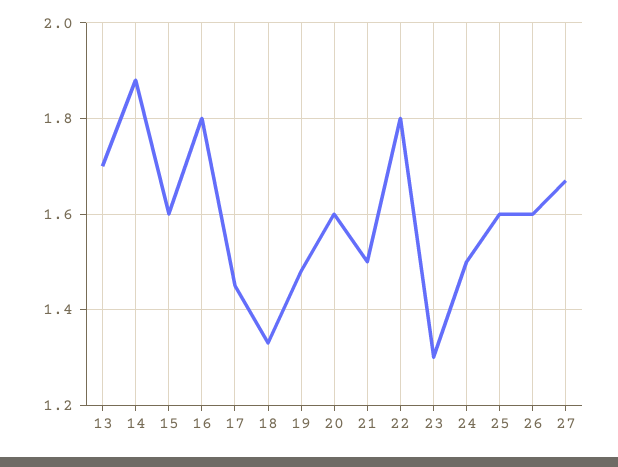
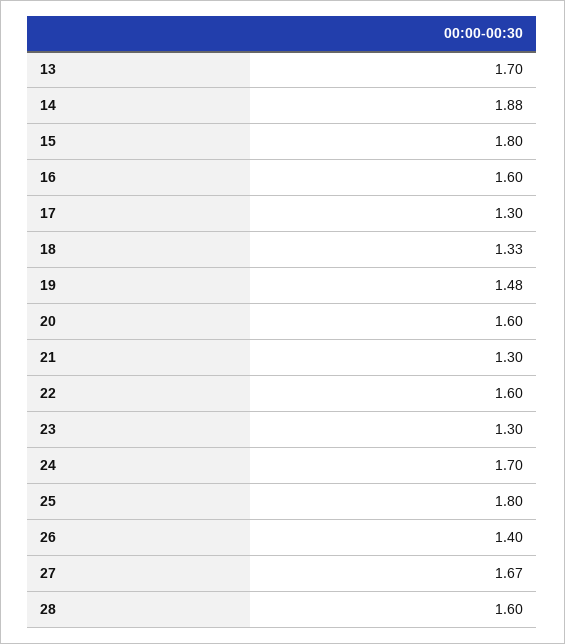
  {
    "13": 1.7,
    "14": 1.88,
-   "15": 1.6,
+   "15": 1.8,
-   "16": 1.8,
+   "16": 1.6,
-   "17": 1.45,
+   "17": 1.3,
    "18": 1.33,
    "19": 1.48,
    "20": 1.6,
-   "21": 1.5,
+   "21": 1.3,
-   "22": 1.8,
+   "22": 1.6,
    "23": 1.3,
-   "24": 1.5,
+   "24": 1.7,
-   "25": 1.6,
+   "25": 1.8,
-   "26": 1.6,
+   "26": 1.4,
-   "27": 1.67
+   "27": 1.67,
+   "28": 1.6
  }

